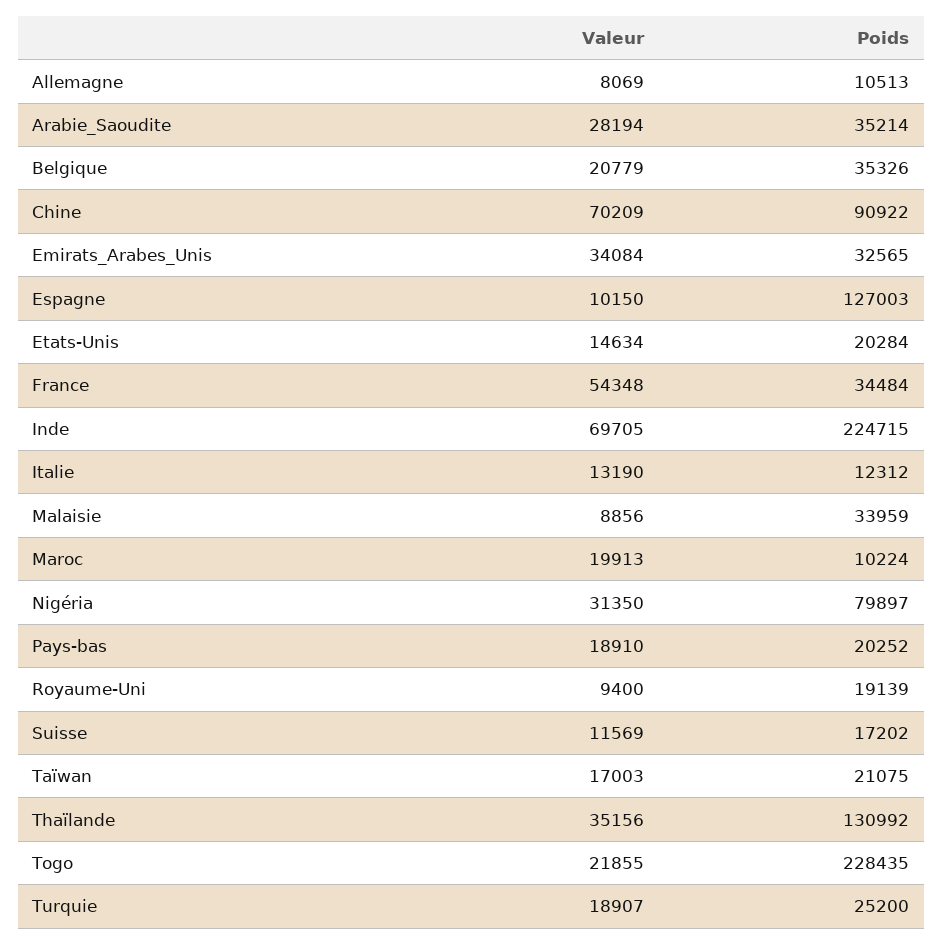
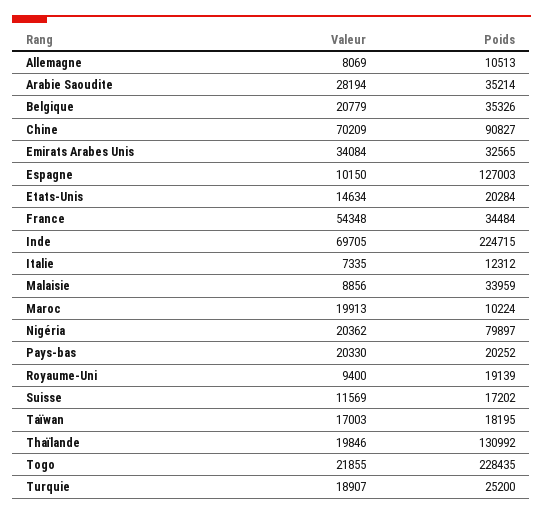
  {
    "Valeur": {
      "Allemagne": 8069,
      "Arabie_Saoudite": 28194,
      "Belgique": 20779,
      "Chine": 70209,
      "Emirats_Arabes_Unis": 34084,
      "Espagne": 10150,
      "Etats-Unis": 14634,
      "France": 54348,
      "Inde": 69705,
-     "Italie": 13190,
+     "Italie": 7335,
      "Malaisie": 8856,
      "Maroc": 19913,
-     "Nigéria": 31350,
+     "Nigéria": 20362,
-     "Pays-bas": 18910,
+     "Pays-bas": 20330,
      "Royaume-Uni": 9400,
      "Suisse": 11569,
      "Taïwan": 17003,
-     "Thaïlande": 35156,
+     "Thaïlande": 19846,
      "Togo": 21855,
      "Turquie": 18907
    },
    "Poids": {
      "Allemagne": 10513,
      "Arabie_Saoudite": 35214,
      "Belgique": 35326,
-     "Chine": 90922,
+     "Chine": 90827,
      "Emirats_Arabes_Unis": 32565,
      "Espagne": 127003,
      "Etats-Unis": 20284,
      "France": 34484,
      "Inde": 224715,
      "Italie": 12312,
      "Malaisie": 33959,
      "Maroc": 10224,
      "Nigéria": 79897,
      "Pays-bas": 20252,
      "Royaume-Uni": 19139,
      "Suisse": 17202,
-     "Taïwan": 21075,
+     "Taïwan": 18195,
      "Thaïlande": 130992,
      "Togo": 228435,
      "Turquie": 25200
    }
  }

